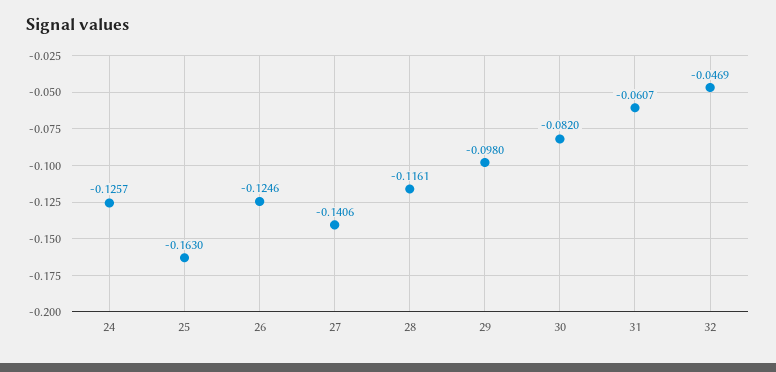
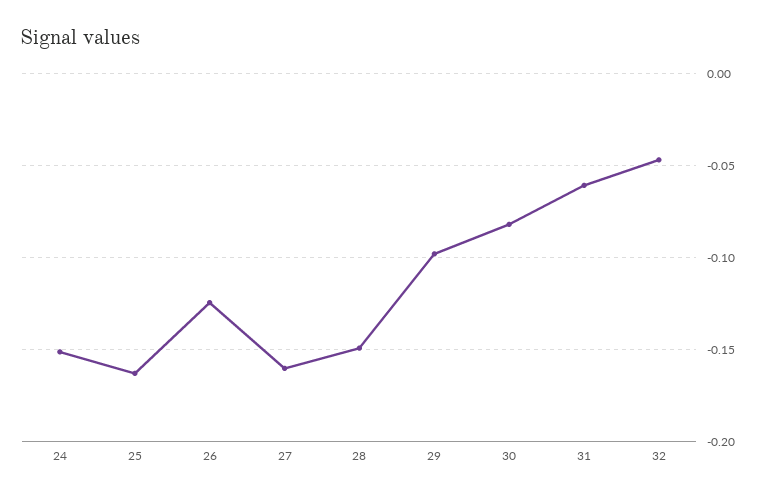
  {
-   "24": -0.1257,
+   "24": -0.15,
    "25": -0.163,
    "26": -0.1246,
-   "27": -0.1406,
+   "27": -0.16,
-   "28": -0.1161,
+   "28": -0.15,
    "29": -0.098,
    "30": -0.082,
    "31": -0.0607,
    "32": -0.0469
  }

